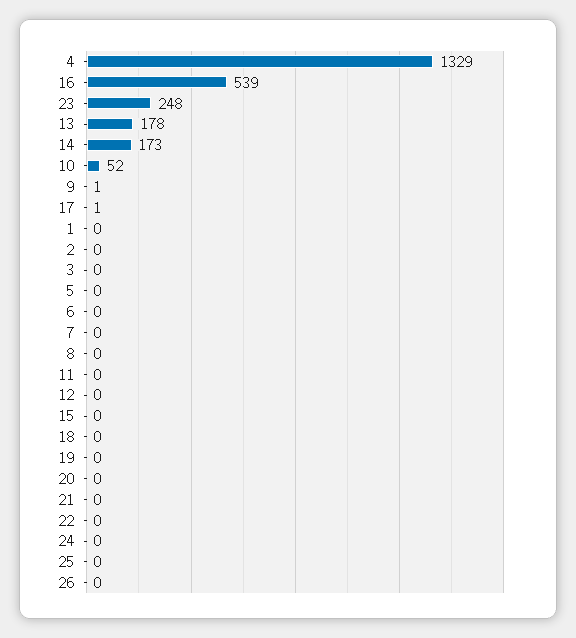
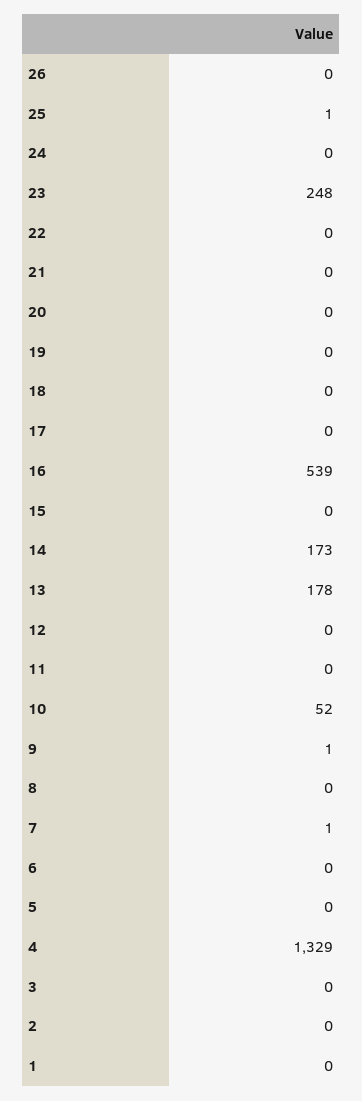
  {
    "4": 1329,
    "16": 539,
    "23": 248,
    "13": 178,
    "14": 173,
    "10": 52,
    "9": 1,
-   "17": 1,
+   "17": 0,
    "1": 0,
    "2": 0,
    "3": 0,
    "5": 0,
    "6": 0,
-   "7": 0,
+   "7": 1,
    "8": 0,
    "11": 0,
    "12": 0,
    "15": 0,
    "18": 0,
    "19": 0,
    "20": 0,
    "21": 0,
    "22": 0,
    "24": 0,
-   "25": 0,
+   "25": 1,
    "26": 0
  }

